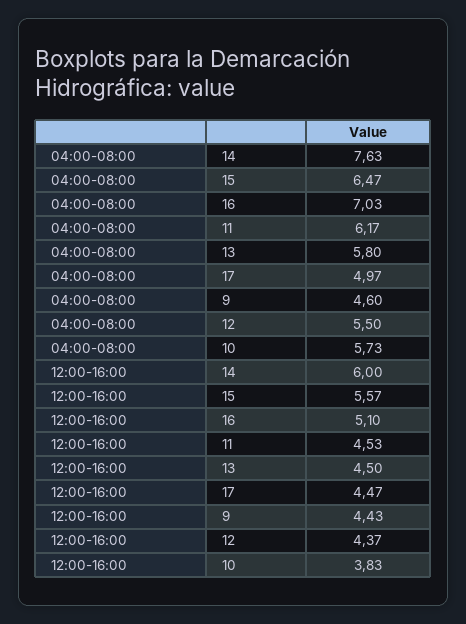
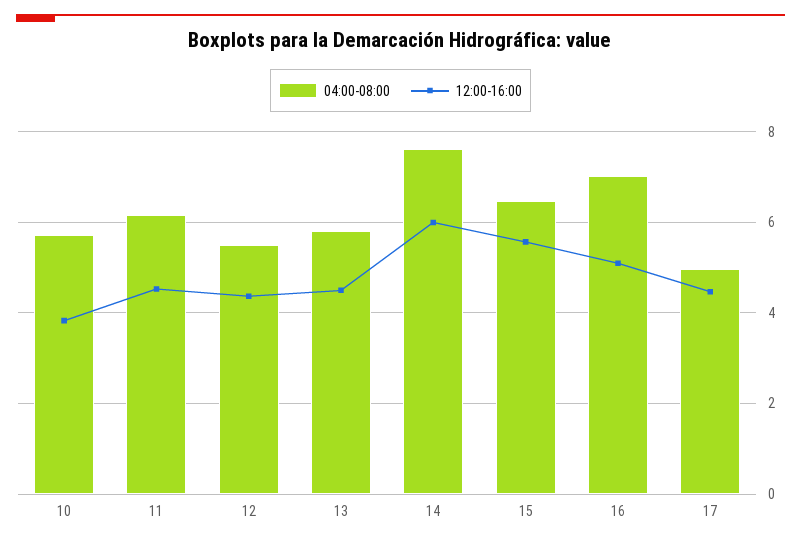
  {
    "04:00-08:00": {
      "14": 7.63,
      "15": 6.47,
      "16": 7.03,
      "11": 6.17,
      "13": 5.8,
      "17": 4.97,
-     "9": 4.6,
      "12": 5.5,
      "10": 5.73
    },
    "12:00-16:00": {
      "14": 6,
      "15": 5.57,
      "16": 5.1,
      "11": 4.53,
      "13": 4.5,
      "17": 4.47,
-     "9": 4.43,
      "12": 4.37,
      "10": 3.83
    }
  }

